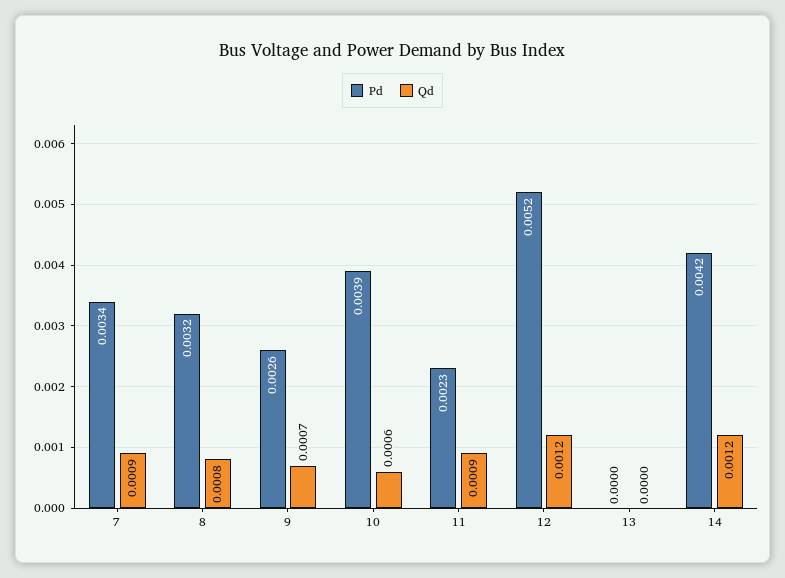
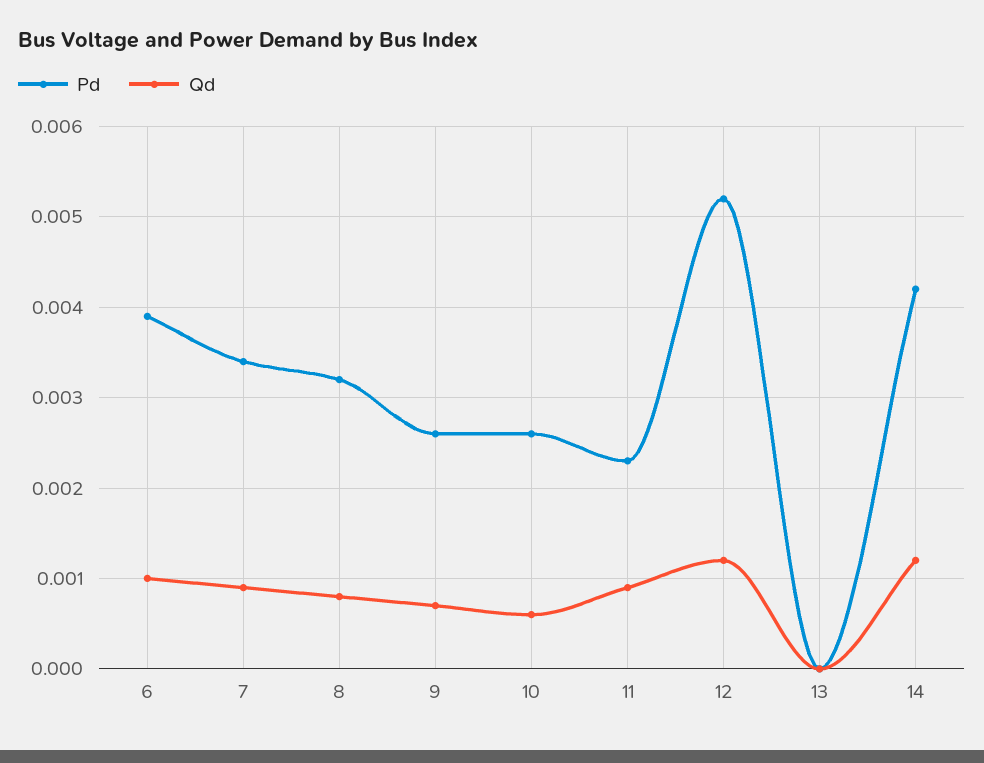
  {
    "Pd": {
      "7": 0.0034,
      "8": 0.0032,
      "9": 0.0026,
-     "10": 0.0039,
+     "10": 0.0026,
      "11": 0.0023,
      "12": 0.0052,
      "13": 0,
-     "14": 0.0042
+     "14": 0.0042,
+     "6": 0.0039
    },
    "Qd": {
      "7": 0.0009,
      "8": 0.0008,
      "9": 0.0007,
      "10": 0.0006,
      "11": 0.0009,
      "12": 0.0012,
      "13": 0,
-     "14": 0.0012
+     "14": 0.0012,
+     "6": 0.001
    }
  }

